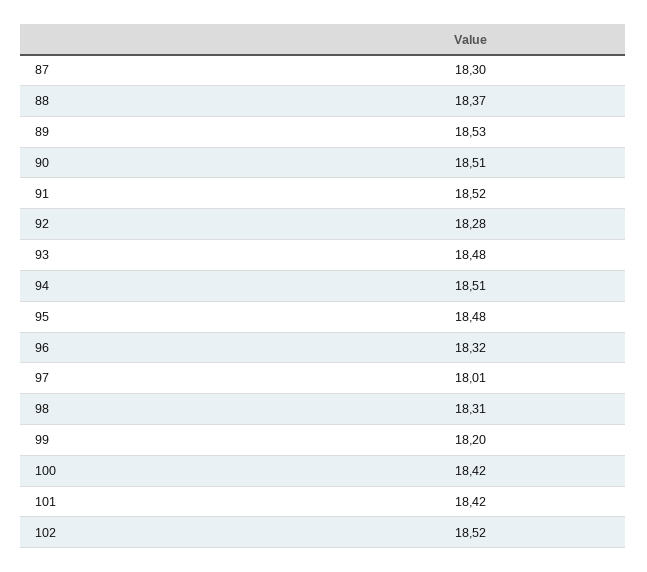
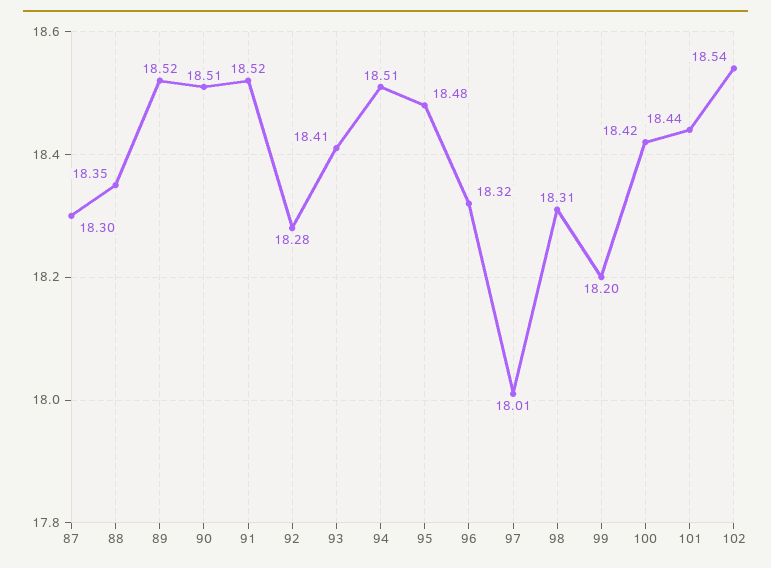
  {
    "87": 18.3,
-   "88": 18.37,
+   "88": 18.35,
-   "89": 18.53,
+   "89": 18.52,
    "90": 18.51,
    "91": 18.52,
    "92": 18.28,
-   "93": 18.48,
+   "93": 18.41,
    "94": 18.51,
    "95": 18.48,
    "96": 18.32,
    "97": 18.01,
    "98": 18.31,
    "99": 18.2,
    "100": 18.42,
-   "101": 18.42,
+   "101": 18.44,
-   "102": 18.52
+   "102": 18.54
  }

